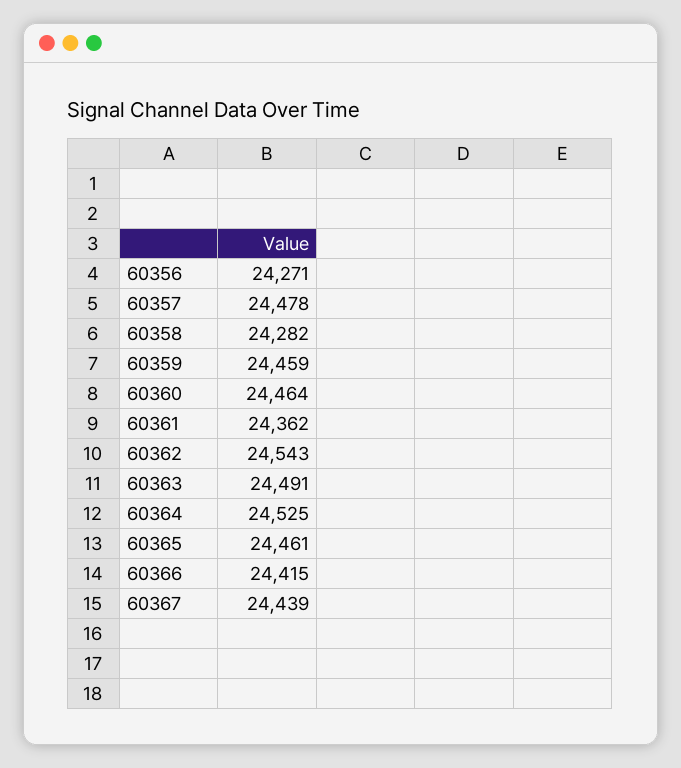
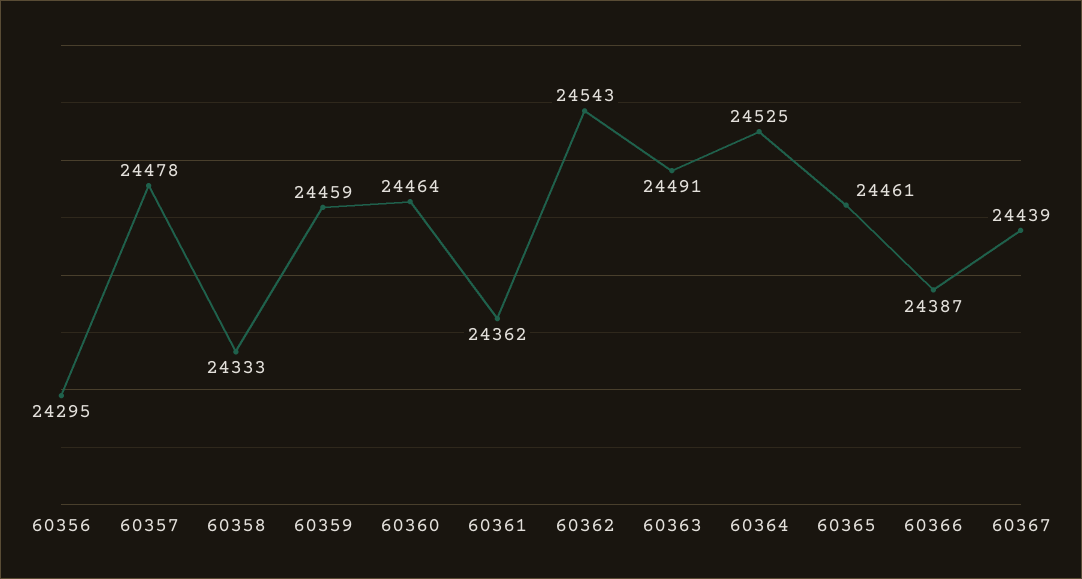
  {
-   "60356": 24271,
+   "60356": 24295,
    "60357": 24478,
-   "60358": 24282,
+   "60358": 24333,
    "60359": 24459,
    "60360": 24464,
    "60361": 24362,
    "60362": 24543,
    "60363": 24491,
    "60364": 24525,
    "60365": 24461,
-   "60366": 24415,
+   "60366": 24387,
    "60367": 24439
  }

